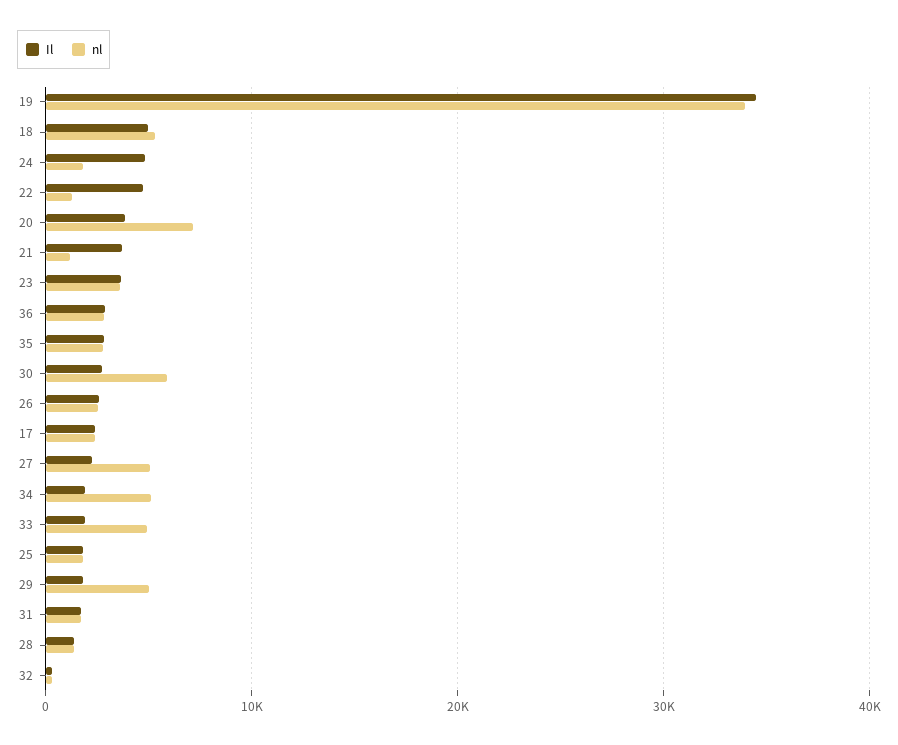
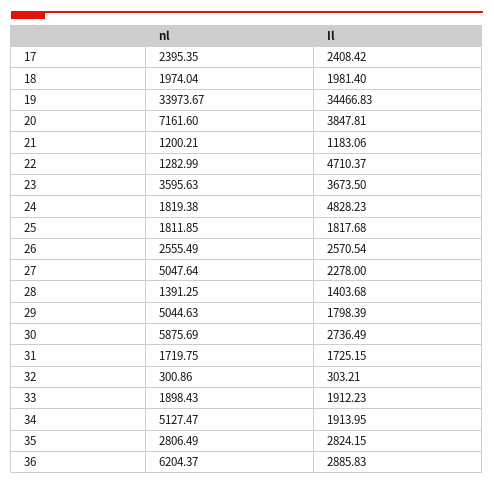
  {
    "Il": {
      "19": 34466.83,
-     "18": 5000,
+     "18": 1981.4,
      "24": 4828.23,
      "22": 4710.37,
      "20": 3847.81,
-     "21": 4000,
+     "21": 1183.06,
      "23": 3673.5,
      "36": 2885.83,
      "35": 2824.15,
      "30": 2736.49,
      "26": 2570.54,
      "17": 2408.42,
      "27": 2278,
      "34": 1913.95,
      "33": 1912.23,
      "25": 1817.68,
      "29": 1798.39,
      "31": 1725.15,
      "28": 1403.68,
      "32": 303.21
    },
    "nl": {
      "19": 33973.67,
-     "18": 5000,
+     "18": 1974.04,
      "24": 1819.38,
      "22": 1282.99,
      "20": 7161.6,
      "21": 1200.21,
      "23": 3595.63,
-     "36": 3000,
+     "36": 6204.37,
      "35": 2806.49,
      "30": 5875.69,
      "26": 2555.49,
      "17": 2395.35,
      "27": 5047.64,
      "34": 5127.47,
-     "33": 5000,
+     "33": 1898.43,
      "25": 1811.85,
      "29": 5044.63,
      "31": 1719.75,
      "28": 1391.25,
      "32": 300.86
    }
  }

